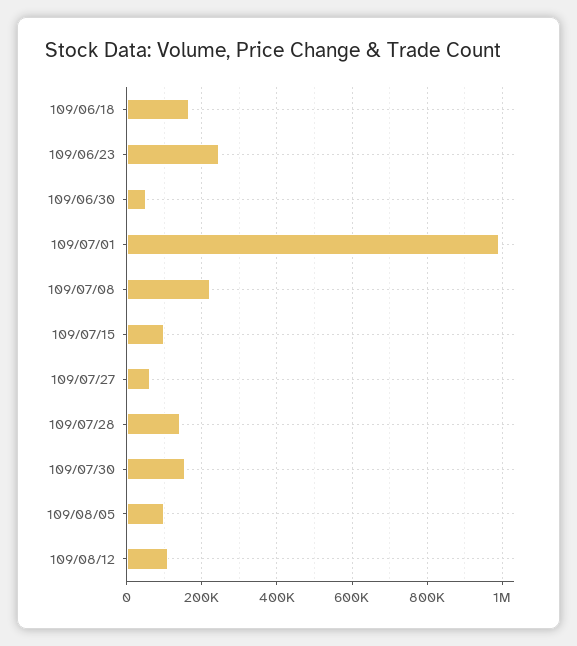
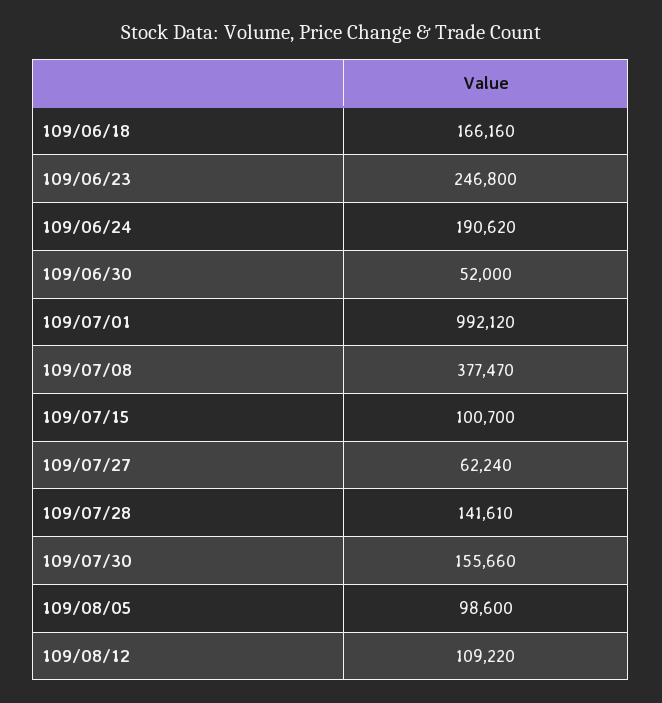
  {
    "109/06/18": 166160,
    "109/06/23": 246800,
    "109/06/30": 52000,
    "109/07/01": 992120,
-   "109/07/08": 220000,
+   "109/07/08": 377470,
    "109/07/15": 100700,
    "109/07/27": 62240,
    "109/07/28": 141610,
    "109/07/30": 155660,
    "109/08/05": 98600,
-   "109/08/12": 109220
+   "109/08/12": 109220,
+   "109/06/24": 190620
  }

